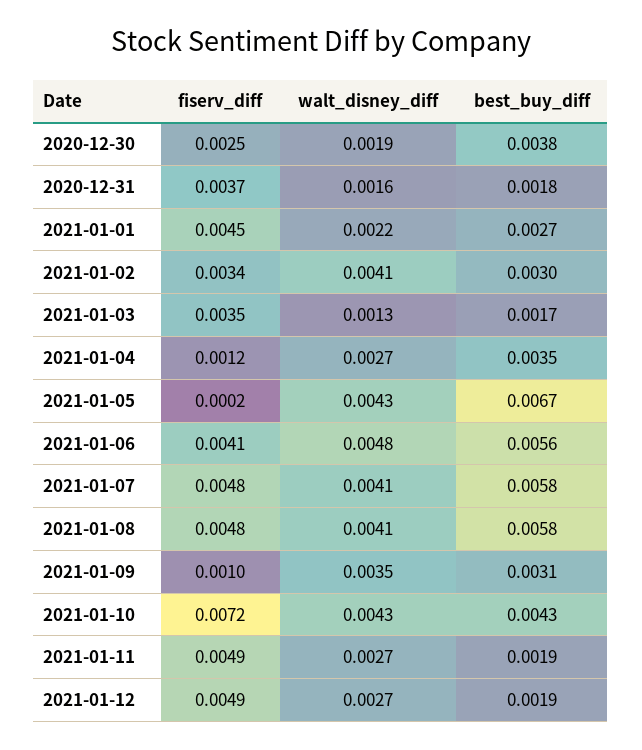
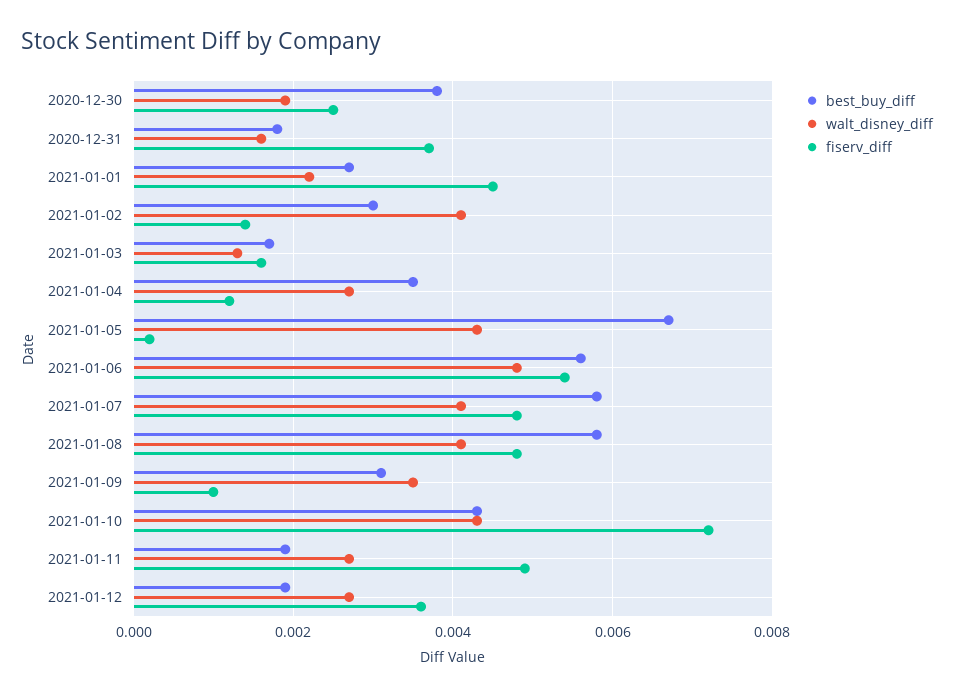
  {
    "fiserv_diff": {
      "2020-12-30": 0.0025,
      "2020-12-31": 0.0037,
      "2021-01-01": 0.0045,
-     "2021-01-02": 0.0034,
+     "2021-01-02": 0.0015,
-     "2021-01-03": 0.0035,
+     "2021-01-03": 0.0015,
      "2021-01-04": 0.0012,
      "2021-01-05": 0.0002,
-     "2021-01-06": 0.0041,
+     "2021-01-06": 0.0055,
      "2021-01-07": 0.0048,
      "2021-01-08": 0.0048,
      "2021-01-09": 0.001,
      "2021-01-10": 0.0072,
      "2021-01-11": 0.0049,
-     "2021-01-12": 0.0049
+     "2021-01-12": 0.0035
    },
    "walt_disney_diff": {
      "2020-12-30": 0.0019,
      "2020-12-31": 0.0016,
      "2021-01-01": 0.0022,
      "2021-01-02": 0.0041,
      "2021-01-03": 0.0013,
      "2021-01-04": 0.0027,
      "2021-01-05": 0.0043,
      "2021-01-06": 0.0048,
      "2021-01-07": 0.0041,
      "2021-01-08": 0.0041,
      "2021-01-09": 0.0035,
      "2021-01-10": 0.0043,
      "2021-01-11": 0.0027,
      "2021-01-12": 0.0027
    },
    "best_buy_diff": {
      "2020-12-30": 0.0038,
      "2020-12-31": 0.0018,
      "2021-01-01": 0.0027,
      "2021-01-02": 0.003,
      "2021-01-03": 0.0017,
      "2021-01-04": 0.0035,
      "2021-01-05": 0.0067,
      "2021-01-06": 0.0056,
      "2021-01-07": 0.0058,
      "2021-01-08": 0.0058,
      "2021-01-09": 0.0031,
      "2021-01-10": 0.0043,
      "2021-01-11": 0.0019,
      "2021-01-12": 0.0019
    }
  }

